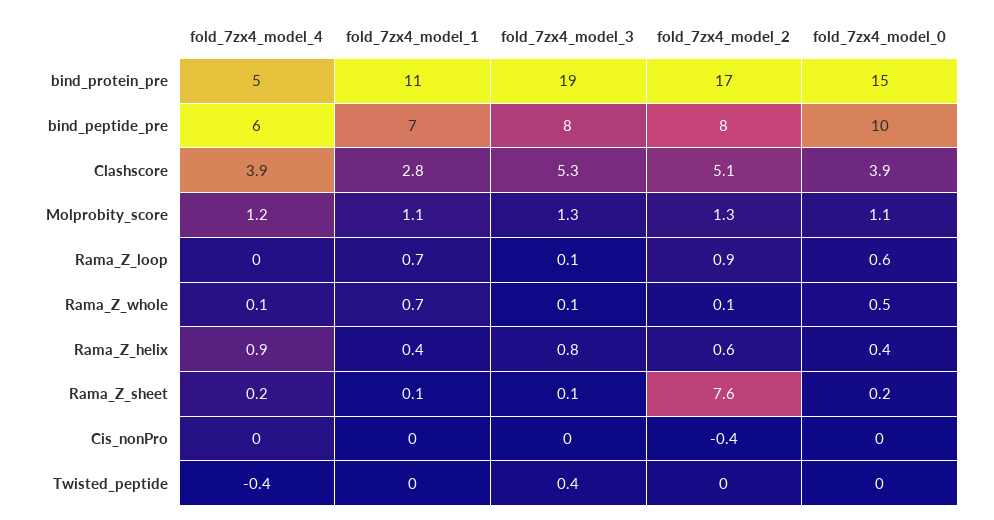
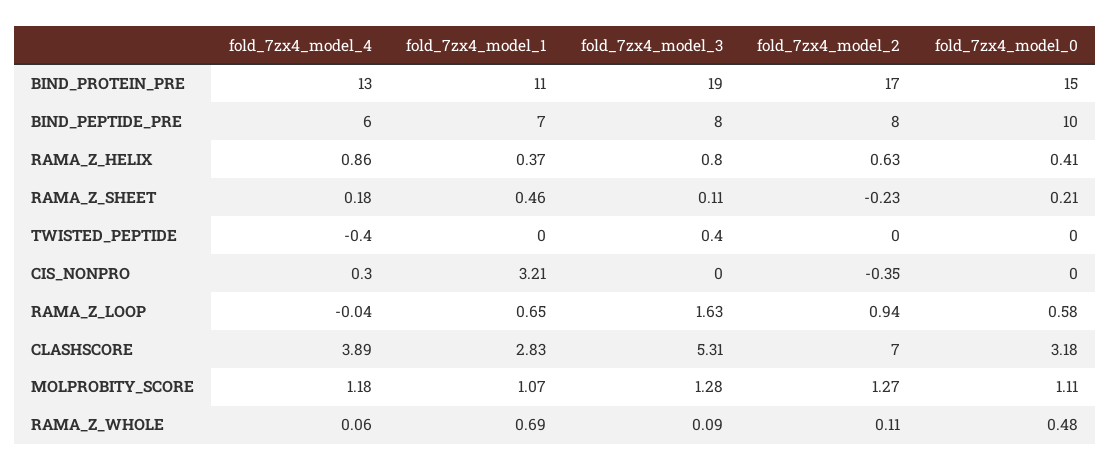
  {
    "fold_7zx4_model_4": {
-     "bind_protein_pre": 5,
+     "bind_protein_pre": 13,
      "bind_peptide_pre": 6,
      "Clashscore": 3.89,
      "Molprobity_score": 1.18,
      "Rama_Z_loop": -0.04,
      "Rama_Z_whole": 0.06,
      "Rama_Z_helix": 0.86,
      "Rama_Z_sheet": 0.18,
-     "Cis_nonPro": 0,
+     "Cis_nonPro": 0.3,
      "Twisted_peptide": -0.4
    },
    "fold_7zx4_model_1": {
      "bind_protein_pre": 11,
      "bind_peptide_pre": 7,
      "Clashscore": 2.83,
      "Molprobity_score": 1.07,
      "Rama_Z_loop": 0.65,
      "Rama_Z_whole": 0.69,
      "Rama_Z_helix": 0.37,
-     "Rama_Z_sheet": 0.1,
+     "Rama_Z_sheet": 0.46,
-     "Cis_nonPro": 0,
+     "Cis_nonPro": 3.21,
      "Twisted_peptide": 0
    },
    "fold_7zx4_model_3": {
      "bind_protein_pre": 19,
      "bind_peptide_pre": 8,
      "Clashscore": 5.31,
      "Molprobity_score": 1.28,
-     "Rama_Z_loop": 0.1,
+     "Rama_Z_loop": 1.63,
      "Rama_Z_whole": 0.09,
      "Rama_Z_helix": 0.8,
      "Rama_Z_sheet": 0.11,
      "Cis_nonPro": 0,
      "Twisted_peptide": 0.4
    },
    "fold_7zx4_model_2": {
      "bind_protein_pre": 17,
      "bind_peptide_pre": 8,
-     "Clashscore": 5.1,
+     "Clashscore": 7,
      "Molprobity_score": 1.27,
      "Rama_Z_loop": 0.94,
      "Rama_Z_whole": 0.11,
      "Rama_Z_helix": 0.63,
-     "Rama_Z_sheet": 7.6,
+     "Rama_Z_sheet": -0.23,
      "Cis_nonPro": -0.35,
      "Twisted_peptide": 0
    },
    "fold_7zx4_model_0": {
      "bind_protein_pre": 15,
      "bind_peptide_pre": 10,
-     "Clashscore": 3.9,
+     "Clashscore": 3.18,
      "Molprobity_score": 1.11,
      "Rama_Z_loop": 0.58,
      "Rama_Z_whole": 0.48,
      "Rama_Z_helix": 0.41,
      "Rama_Z_sheet": 0.21,
      "Cis_nonPro": 0,
      "Twisted_peptide": 0
    }
  }

